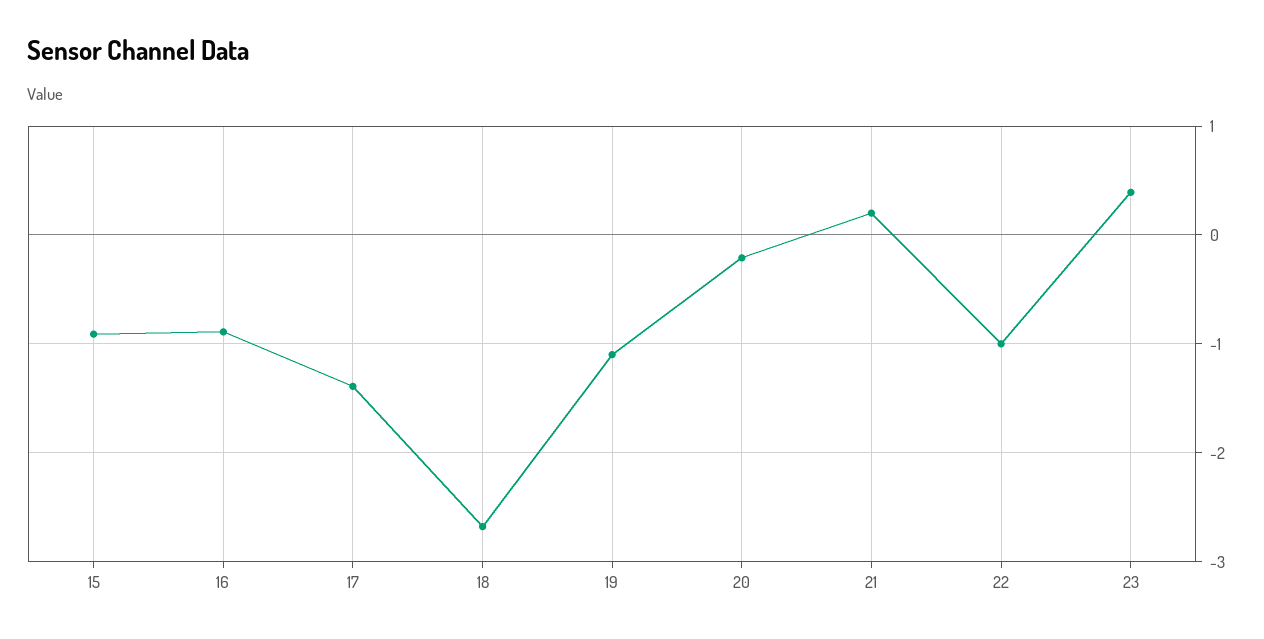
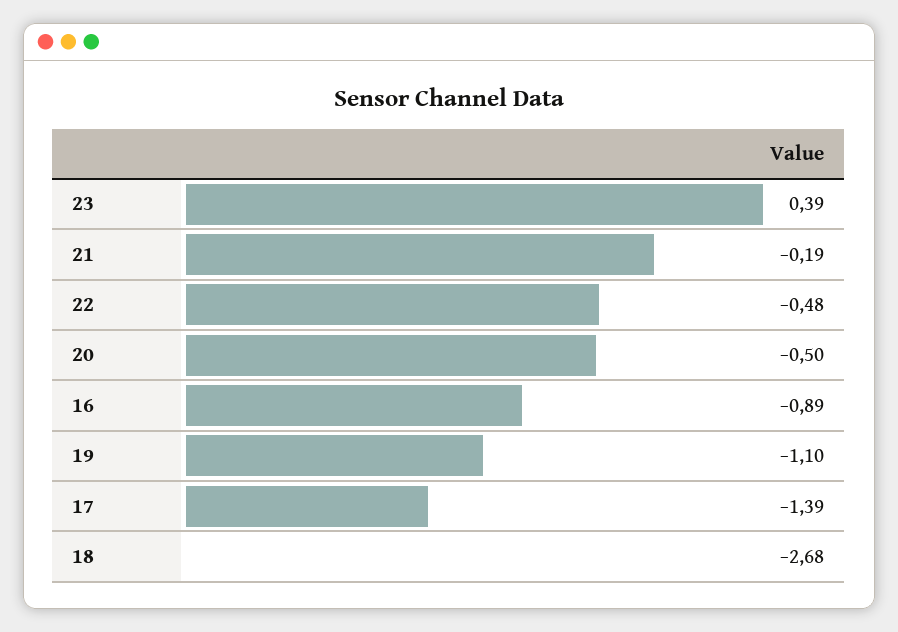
  {
-   "15": -0.9,
    "16": -0.89,
    "17": -1.39,
    "18": -2.68,
    "19": -1.1,
-   "20": -0.2,
+   "20": -0.5,
-   "21": 0.2,
+   "21": -0.19,
-   "22": -1,
+   "22": -0.48,
    "23": 0.39
  }

